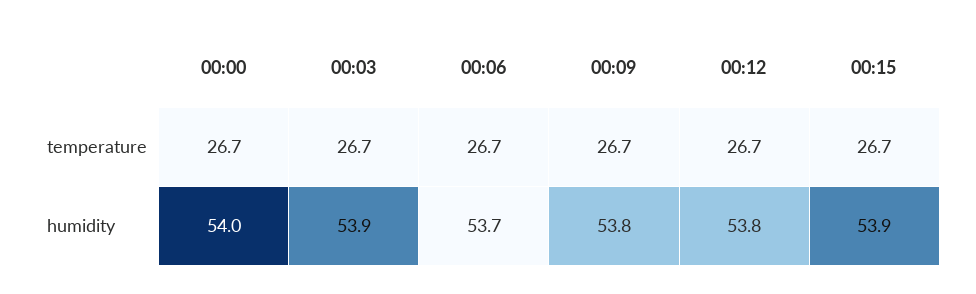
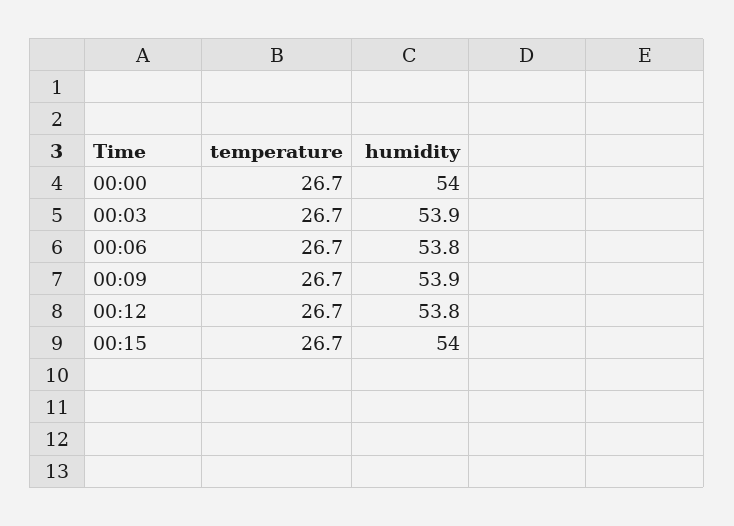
  {
    "00:00": {
      "temperature": 26.7,
      "humidity": 54
    },
    "00:03": {
      "temperature": 26.7,
      "humidity": 53.9
    },
    "00:06": {
      "temperature": 26.7,
-     "humidity": 53.7
+     "humidity": 53.8
    },
    "00:09": {
      "temperature": 26.7,
-     "humidity": 53.8
+     "humidity": 53.9
    },
    "00:12": {
      "temperature": 26.7,
      "humidity": 53.8
    },
    "00:15": {
      "temperature": 26.7,
-     "humidity": 53.9
+     "humidity": 54
    }
  }

